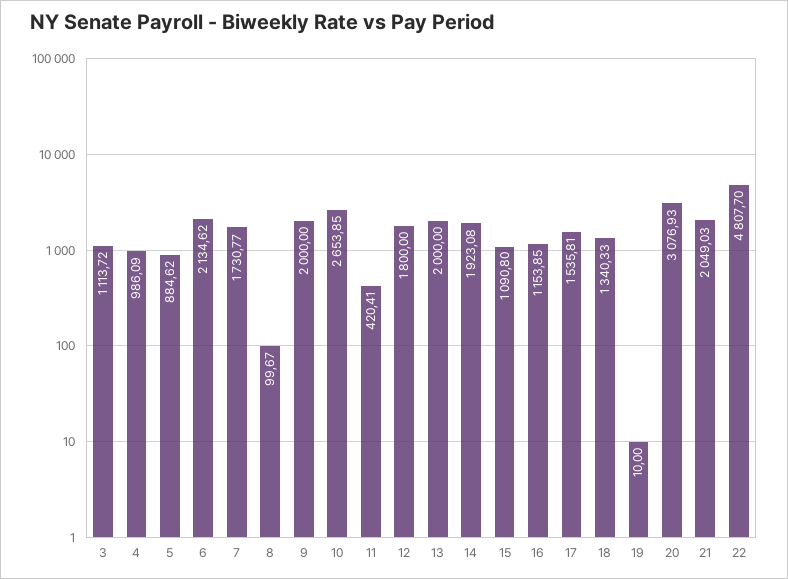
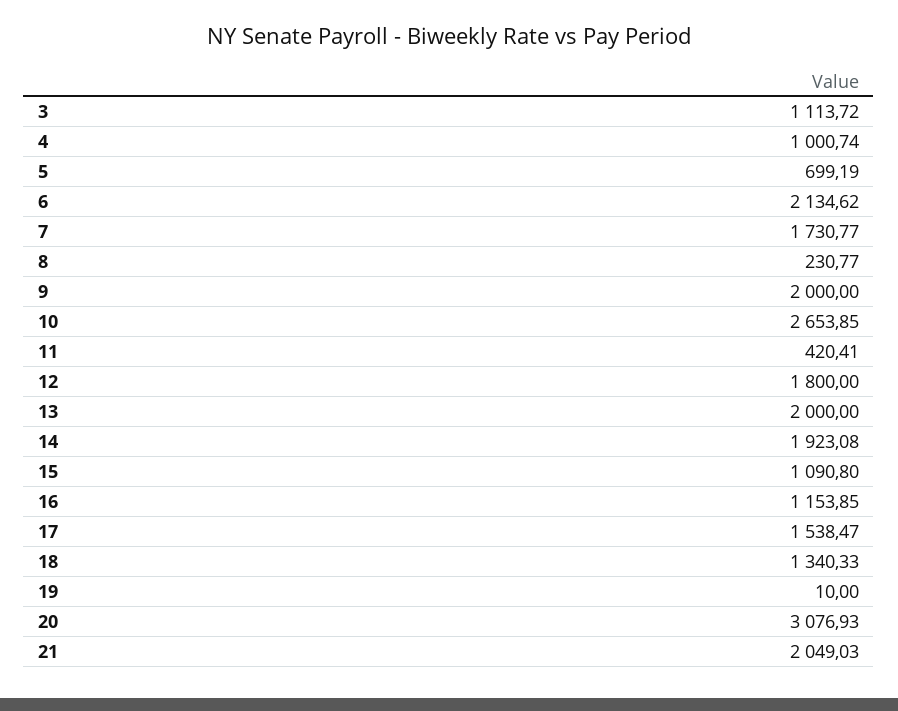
  {
    "3": 1113.72,
-   "4": 986.09,
+   "4": 1000.74,
-   "5": 884.62,
+   "5": 699.19,
    "6": 2134.62,
    "7": 1730.77,
-   "8": 99.67,
+   "8": 230.77,
    "9": 2000,
    "10": 2653.85,
    "11": 420.41,
    "12": 1800,
    "13": 2000,
    "14": 1923.08,
    "15": 1090.8,
    "16": 1153.85,
-   "17": 1535.81,
+   "17": 1538.47,
    "18": 1340.33,
    "19": 10,
    "20": 3076.93,
-   "21": 2049.03,
+   "21": 2049.03
-   "22": 4807.7
  }

